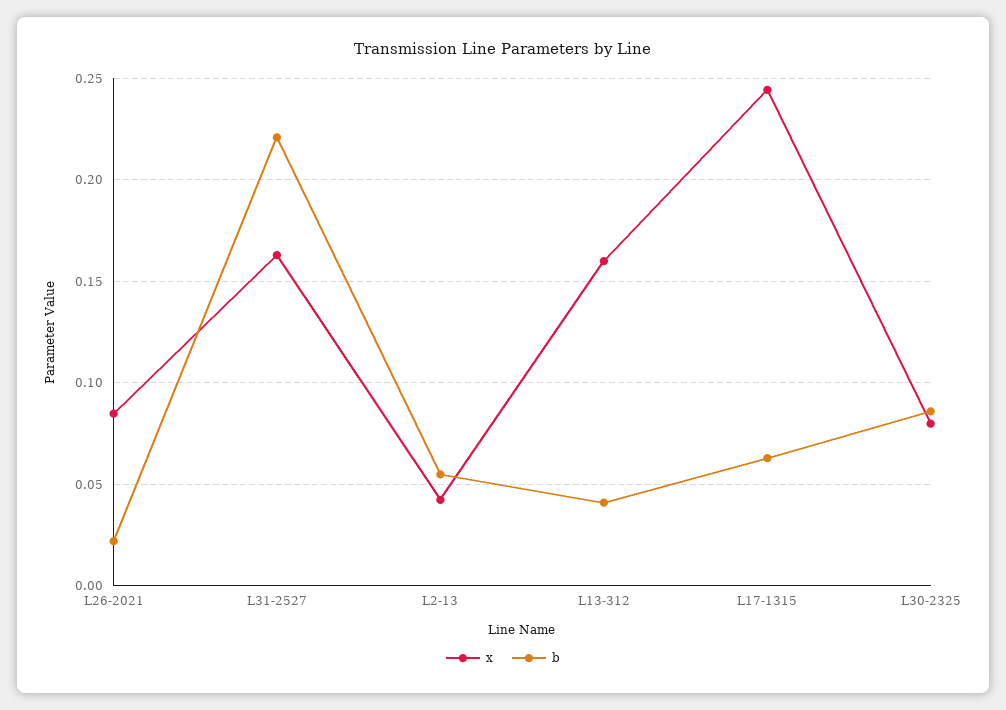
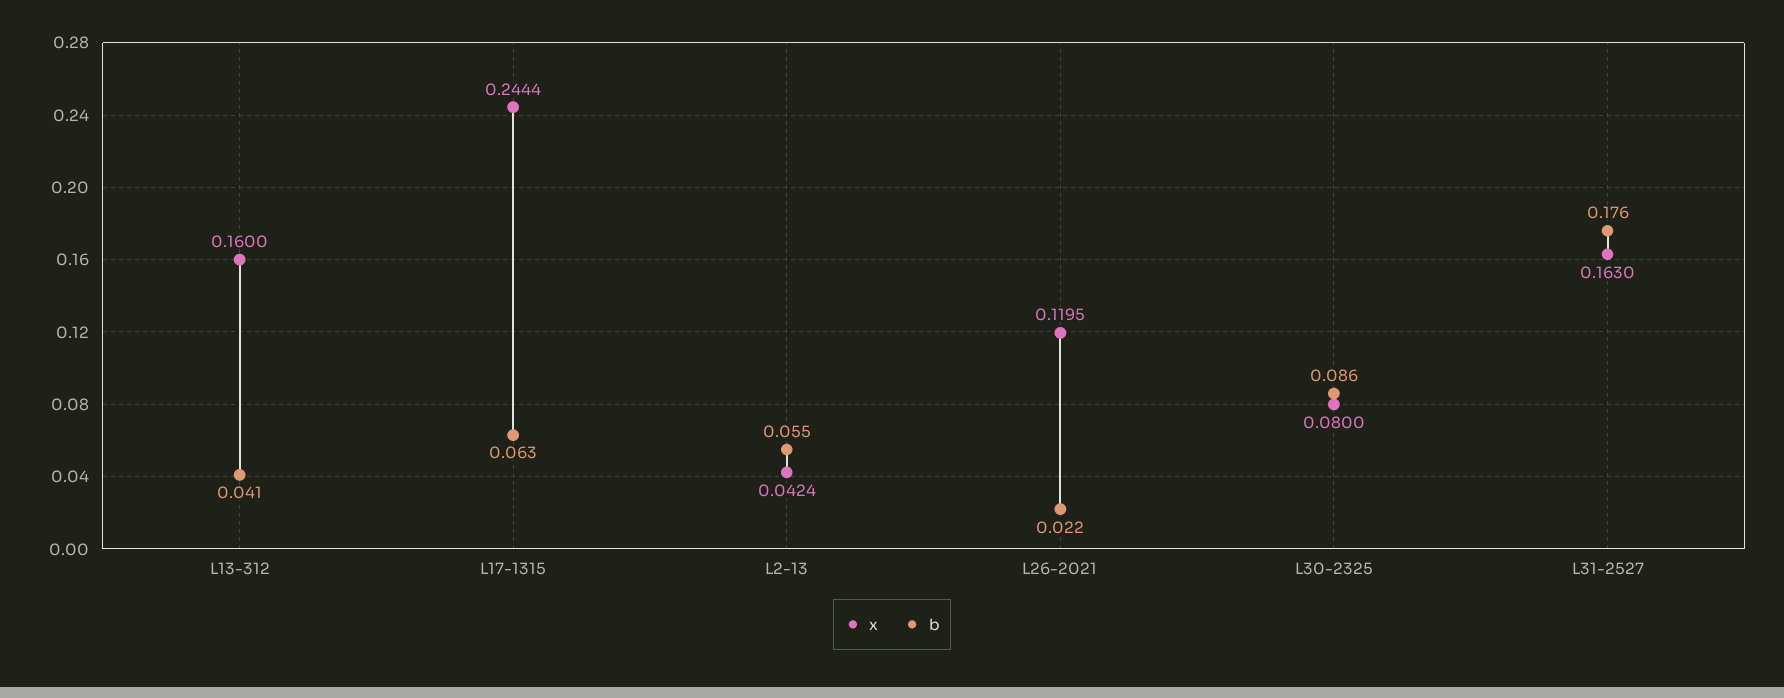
  {
    "x": {
-     "L26-2021": 0.085,
+     "L26-2021": 0.1195,
      "L31-2527": 0.163,
      "L2-13": 0.0424,
      "L13-312": 0.16,
      "L17-1315": 0.2444,
      "L30-2325": 0.08
    },
    "b": {
      "L26-2021": 0.022,
-     "L31-2527": 0.22,
+     "L31-2527": 0.176,
      "L2-13": 0.055,
      "L13-312": 0.041,
      "L17-1315": 0.063,
      "L30-2325": 0.086
    }
  }

